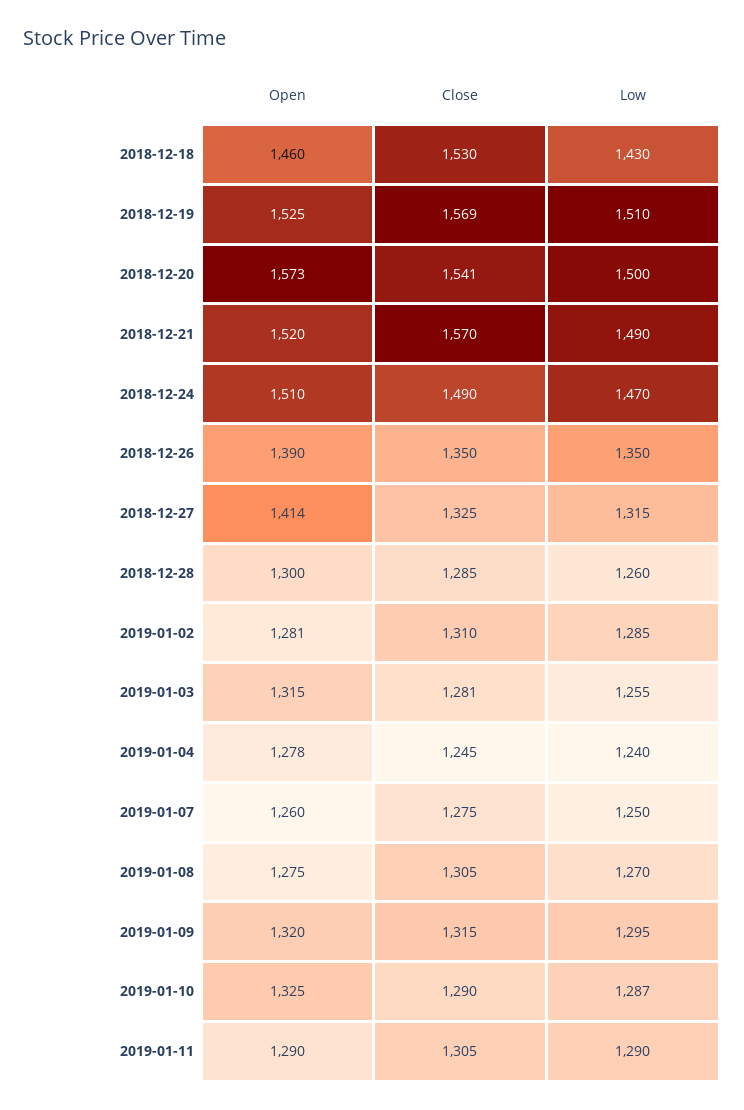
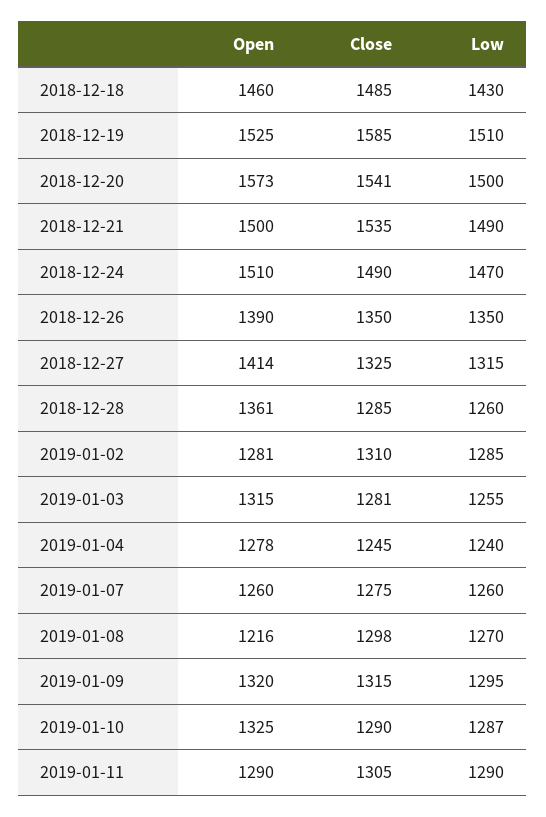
  {
    "Open": {
      "2018-12-18": 1460,
      "2018-12-19": 1525,
      "2018-12-20": 1573,
-     "2018-12-21": 1520,
+     "2018-12-21": 1500,
      "2018-12-24": 1510,
      "2018-12-26": 1390,
      "2018-12-27": 1414,
-     "2018-12-28": 1300,
+     "2018-12-28": 1361,
      "2019-01-02": 1281,
      "2019-01-03": 1315,
      "2019-01-04": 1278,
      "2019-01-07": 1260,
-     "2019-01-08": 1275,
+     "2019-01-08": 1216,
      "2019-01-09": 1320,
      "2019-01-10": 1325,
      "2019-01-11": 1290
    },
    "Close": {
-     "2018-12-18": 1530,
+     "2018-12-18": 1485,
-     "2018-12-19": 1569,
+     "2018-12-19": 1585,
      "2018-12-20": 1541,
-     "2018-12-21": 1570,
+     "2018-12-21": 1535,
      "2018-12-24": 1490,
      "2018-12-26": 1350,
      "2018-12-27": 1325,
      "2018-12-28": 1285,
      "2019-01-02": 1310,
      "2019-01-03": 1281,
      "2019-01-04": 1245,
      "2019-01-07": 1275,
-     "2019-01-08": 1305,
+     "2019-01-08": 1298,
      "2019-01-09": 1315,
      "2019-01-10": 1290,
      "2019-01-11": 1305
    },
    "Low": {
      "2018-12-18": 1430,
      "2018-12-19": 1510,
      "2018-12-20": 1500,
      "2018-12-21": 1490,
      "2018-12-24": 1470,
      "2018-12-26": 1350,
      "2018-12-27": 1315,
      "2018-12-28": 1260,
      "2019-01-02": 1285,
      "2019-01-03": 1255,
      "2019-01-04": 1240,
-     "2019-01-07": 1250,
+     "2019-01-07": 1260,
      "2019-01-08": 1270,
      "2019-01-09": 1295,
      "2019-01-10": 1287,
      "2019-01-11": 1290
    }
  }

